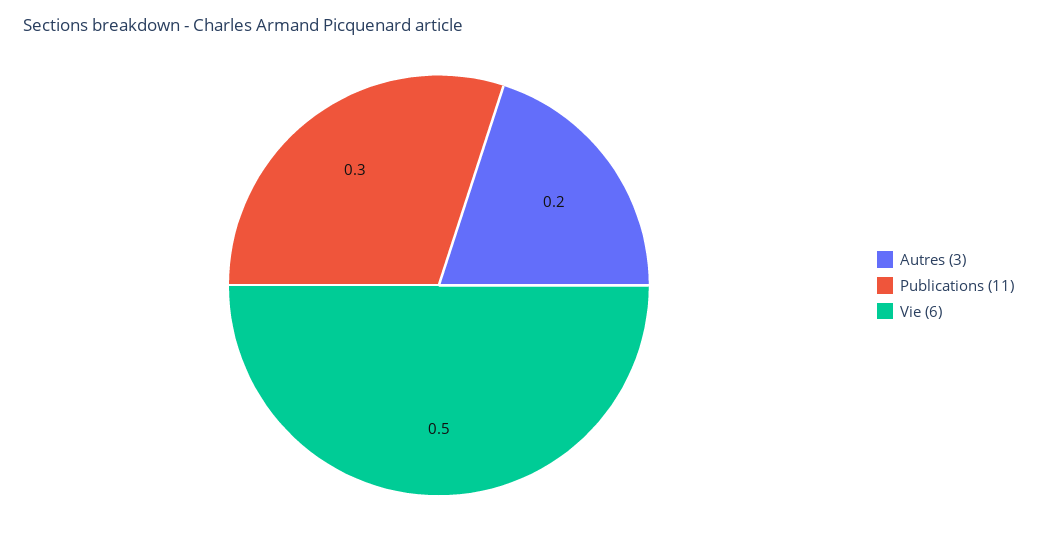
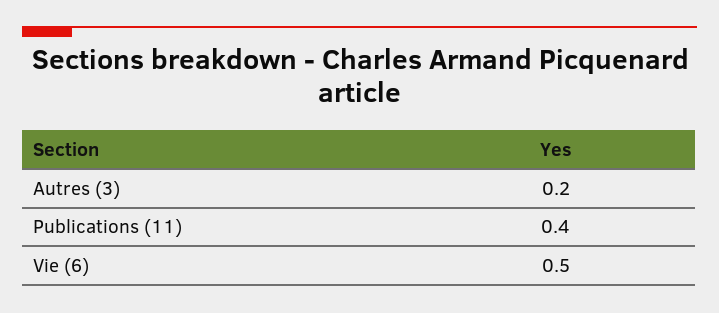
  {
    "Autres (3)": 0.2,
-   "Publications (11)": 0.3,
+   "Publications (11)": 0.4,
    "Vie (6)": 0.5
  }

